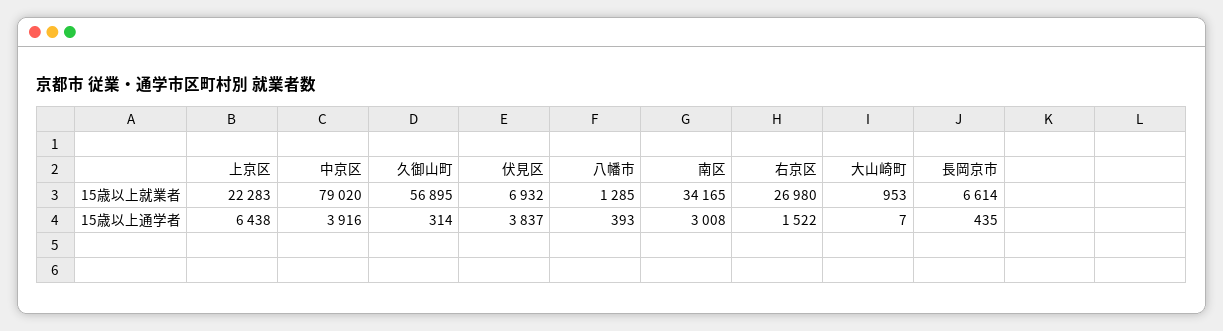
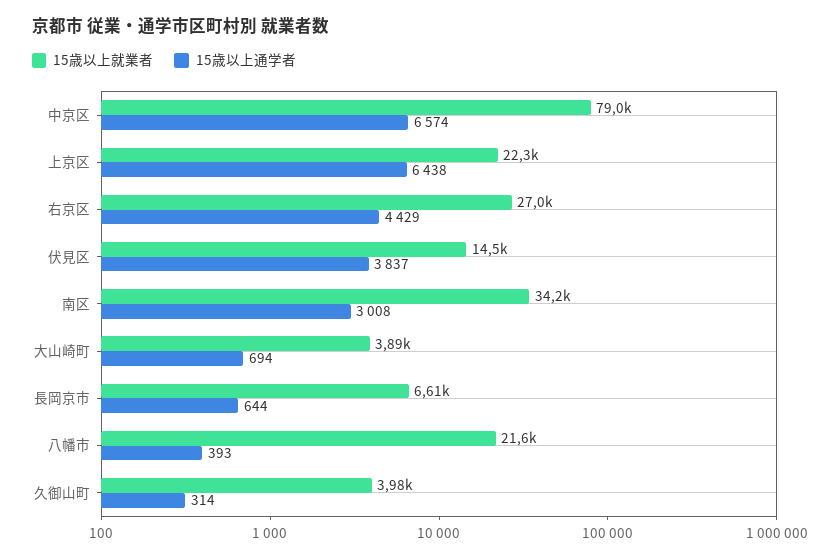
  {
    "15歳以上就業者": {
      "上京区": 22283,
      "中京区": 79020,
-     "久御山町": 56895,
+     "久御山町": 3980,
-     "伏見区": 6932,
+     "伏見区": 14500,
-     "八幡市": 1285,
+     "八幡市": 21600,
      "南区": 34165,
      "右京区": 26980,
-     "大山崎町": 953,
+     "大山崎町": 3890,
      "長岡京市": 6614
    },
    "15歳以上通学者": {
      "上京区": 6438,
-     "中京区": 3916,
+     "中京区": 6574,
      "久御山町": 314,
      "伏見区": 3837,
      "八幡市": 393,
      "南区": 3008,
-     "右京区": 1522,
+     "右京区": 4429,
-     "大山崎町": 7,
+     "大山崎町": 694,
-     "長岡京市": 435
+     "長岡京市": 644
    }
  }

